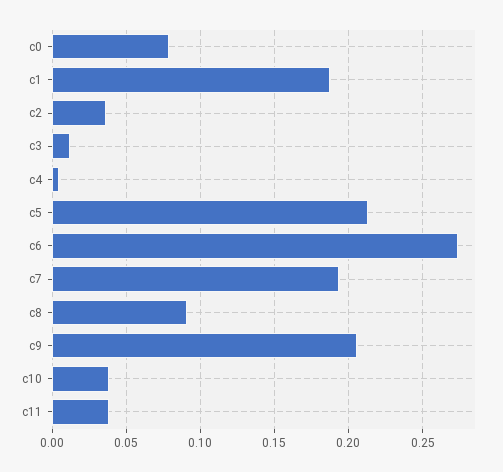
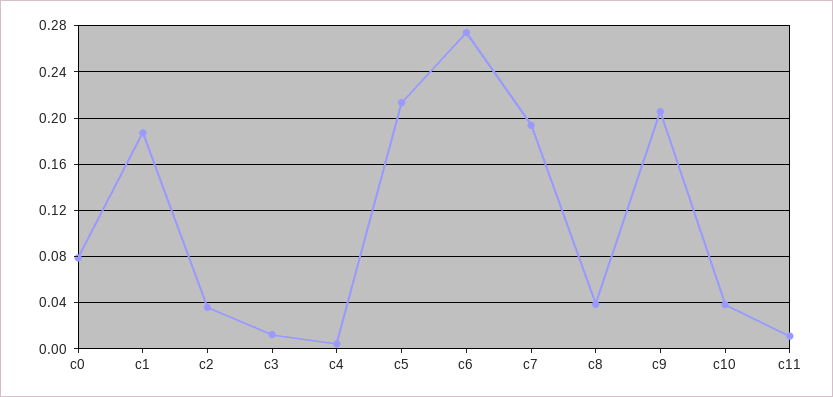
  {
    "c0": 0.08,
    "c1": 0.185,
    "c2": 0.035,
    "c3": 0.01,
    "c4": 0.005,
    "c5": 0.215,
    "c6": 0.275,
    "c7": 0.195,
-   "c8": 0.09,
+   "c8": 0.04,
    "c9": 0.205,
    "c10": 0.04,
-   "c11": 0.04
+   "c11": 0.01
  }

